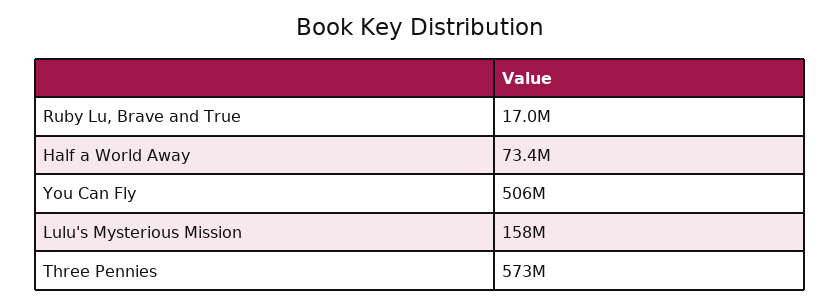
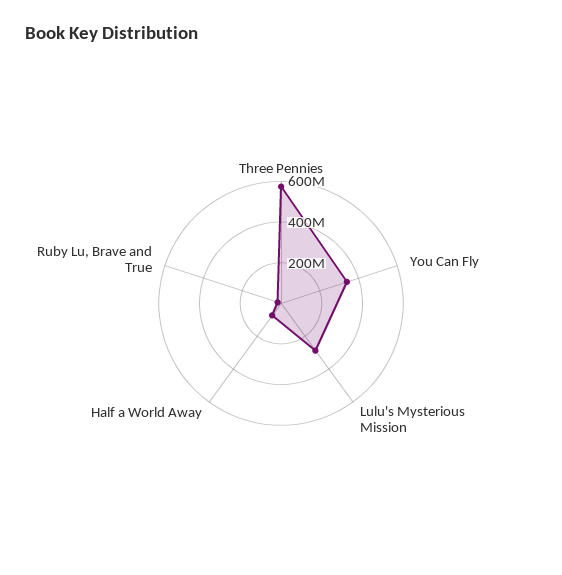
  {
    "Ruby Lu, Brave and True": 17000000,
    "Half a World Away": 73400000,
-   "You Can Fly": 506000000,
+   "You Can Fly": 350000000,
-   "Lulu's Mysterious Mission": 158000000,
+   "Lulu's Mysterious Mission": 300000000,
    "Three Pennies": 573000000
  }

